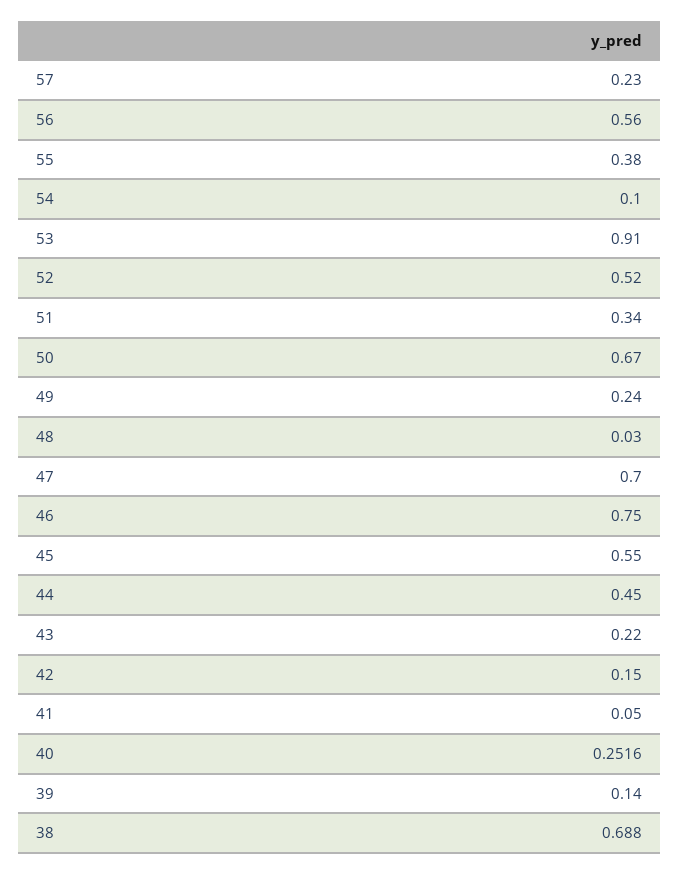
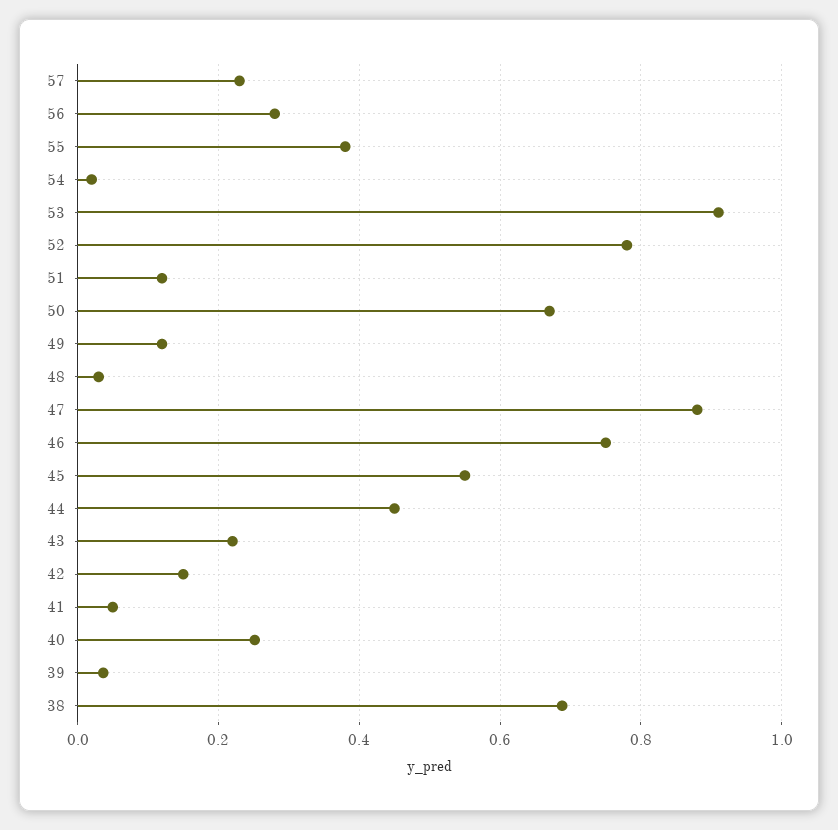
  {
    "57": 0.23,
-   "56": 0.56,
+   "56": 0.28,
    "55": 0.38,
-   "54": 0.1,
+   "54": 0.02,
    "53": 0.91,
-   "52": 0.52,
+   "52": 0.78,
-   "51": 0.34,
+   "51": 0.12,
    "50": 0.67,
-   "49": 0.24,
+   "49": 0.12,
    "48": 0.03,
-   "47": 0.7,
+   "47": 0.88,
    "46": 0.75,
    "45": 0.55,
    "44": 0.45,
    "43": 0.22,
    "42": 0.15,
    "41": 0.05,
    "40": 0.2516,
-   "39": 0.14,
+   "39": 0.04,
    "38": 0.688
  }

